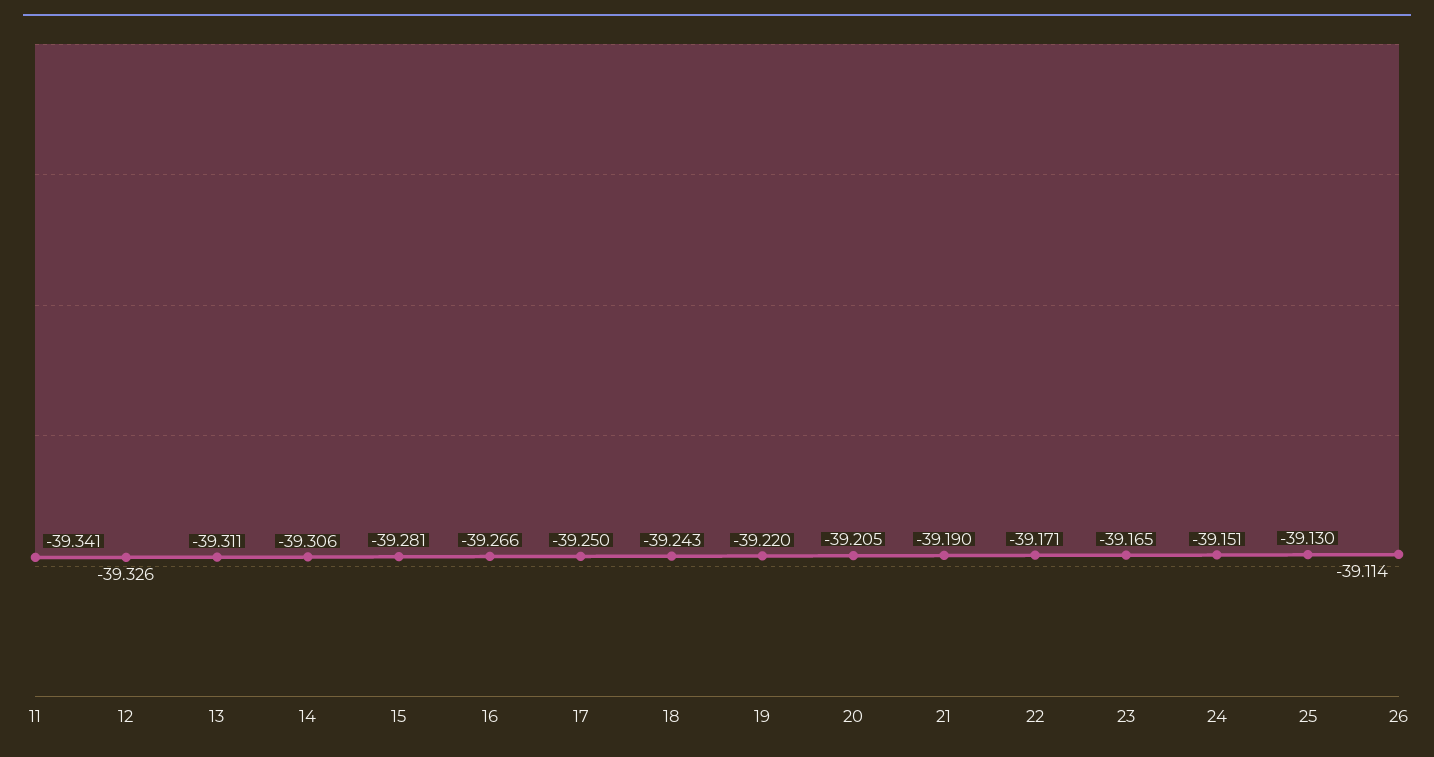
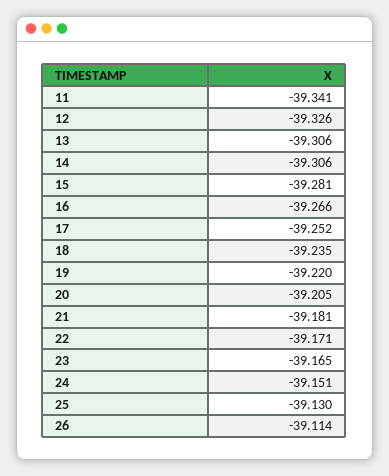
  {
    "11": -39.341,
    "12": -39.326,
-   "13": -39.311,
+   "13": -39.306,
    "14": -39.306,
    "15": -39.281,
    "16": -39.266,
-   "17": -39.25,
+   "17": -39.252,
-   "18": -39.243,
+   "18": -39.235,
    "19": -39.22,
    "20": -39.205,
-   "21": -39.19,
+   "21": -39.181,
    "22": -39.171,
    "23": -39.165,
    "24": -39.151,
    "25": -39.13,
    "26": -39.114
  }

